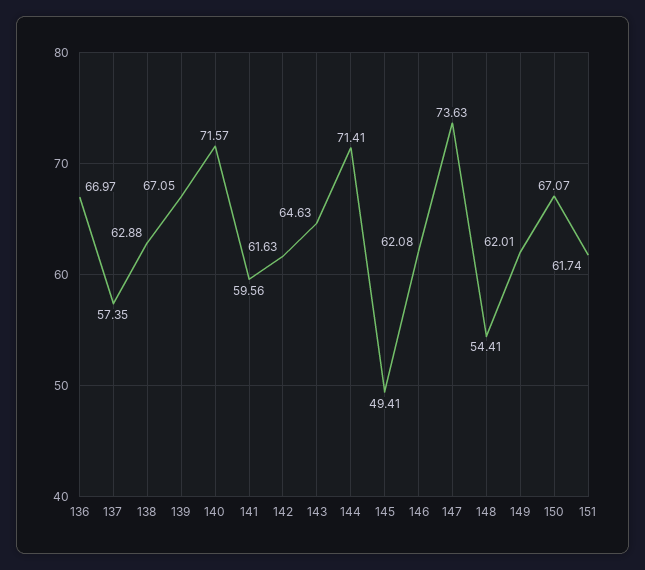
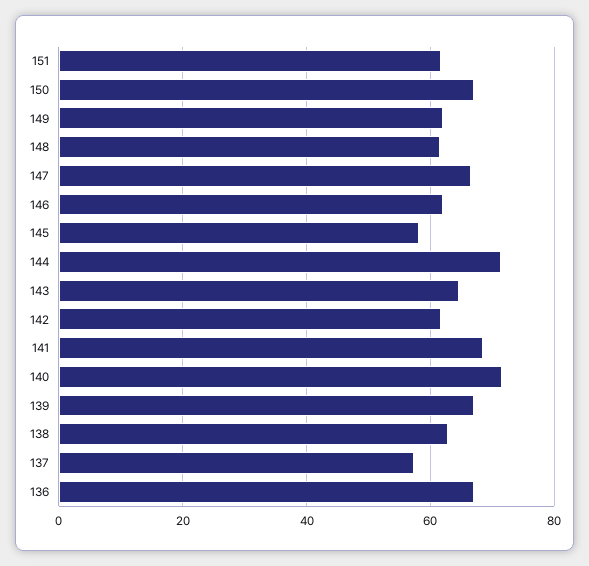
  {
    "136": 66.97,
    "137": 57.35,
    "138": 62.88,
    "139": 67.05,
    "140": 71.57,
-   "141": 59.56,
+   "141": 68,
    "142": 61.63,
    "143": 64.63,
    "144": 71.41,
-   "145": 49.41,
+   "145": 58,
    "146": 62.08,
-   "147": 73.63,
+   "147": 66,
-   "148": 54.41,
+   "148": 62,
    "149": 62.01,
    "150": 67.07,
    "151": 61.74
  }

